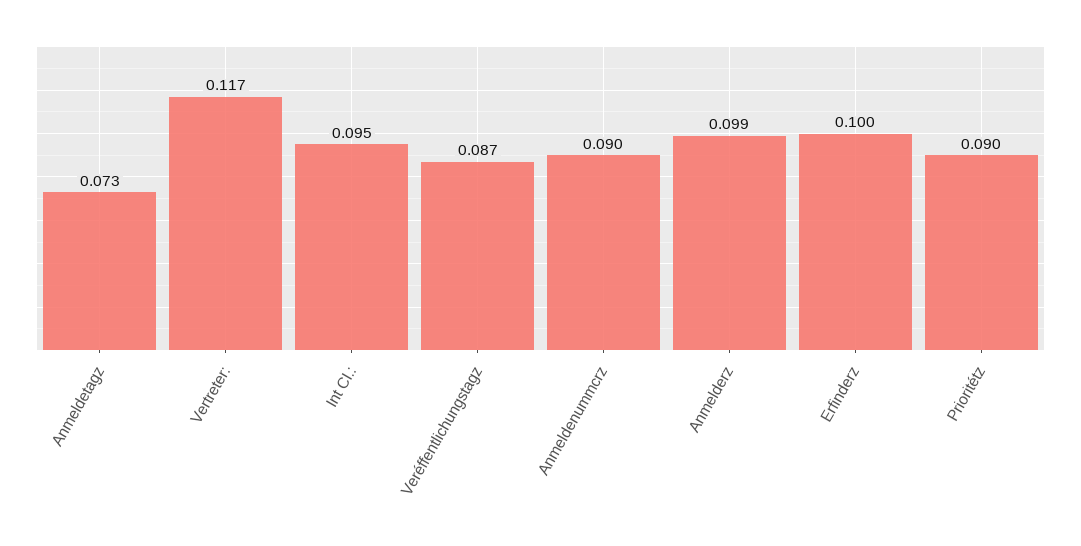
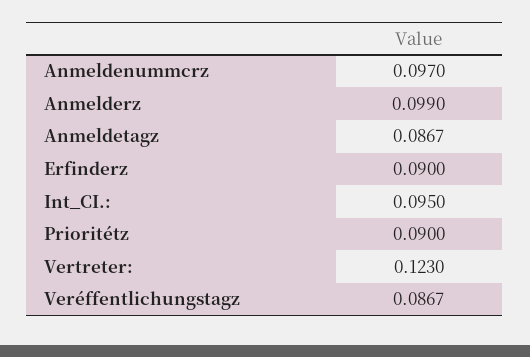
  {
-   "Anmeldetagz": 0.073,
+   "Anmeldetagz": 0.0867,
-   "Vertreter:": 0.117,
+   "Vertreter:": 0.123,
    "Int CI.:": 0.095,
    "Veréffentlichungstagz": 0.0867,
-   "Anmeldenummcrz": 0.09,
+   "Anmeldenummcrz": 0.097,
    "Anmelderz": 0.099,
-   "Erfinderz": 0.1,
+   "Erfinderz": 0.09,
    "Prioritétz": 0.09
  }

